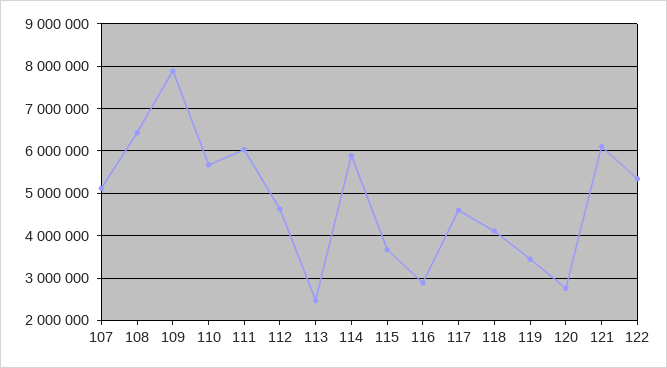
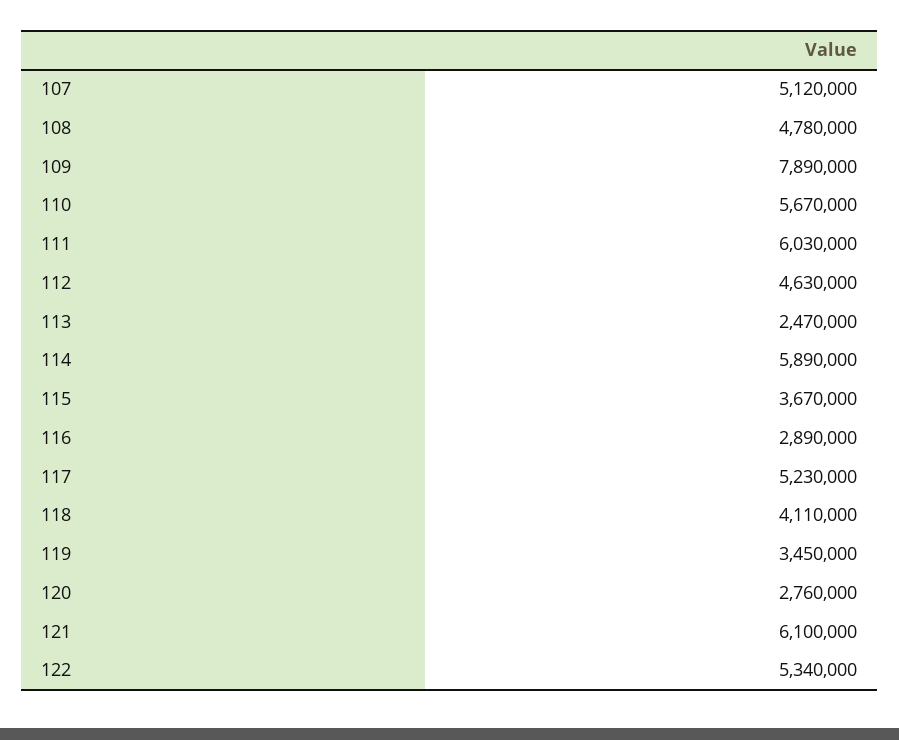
  {
    "107": 5120000,
-   "108": 6400000,
+   "108": 4780000,
    "109": 7890000,
    "110": 5670000,
    "111": 6030000,
    "112": 4630000,
    "113": 2470000,
    "114": 5890000,
    "115": 3670000,
    "116": 2890000,
-   "117": 4600000,
+   "117": 5230000,
    "118": 4110000,
    "119": 3450000,
    "120": 2760000,
    "121": 6100000,
    "122": 5340000
  }

